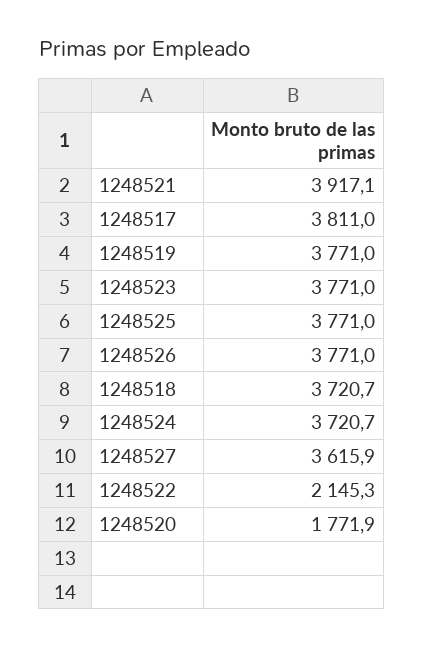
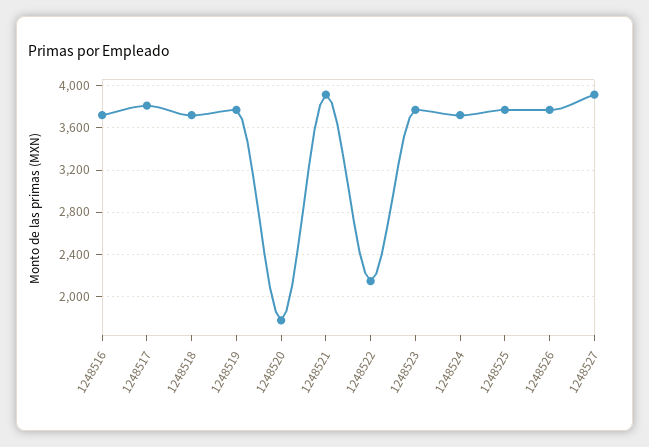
  {
    "1248521": 3917.1,
    "1248517": 3811,
    "1248519": 3771,
    "1248523": 3771,
    "1248525": 3771,
    "1248526": 3771,
    "1248518": 3720.7,
    "1248524": 3720.7,
-   "1248527": 3615.9,
+   "1248527": 3900,
    "1248522": 2145.3,
-   "1248520": 1771.9
+   "1248520": 1771.9,
+   "1248516": 3700
  }

